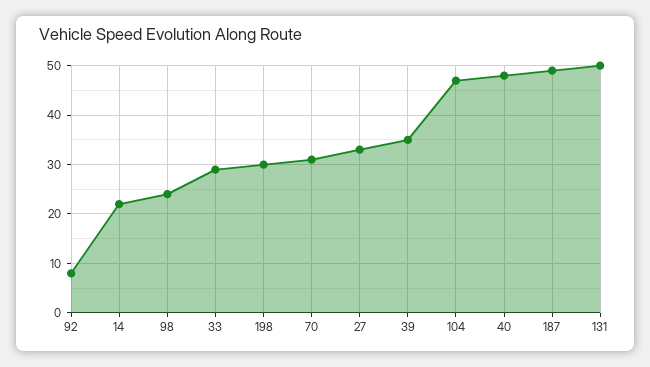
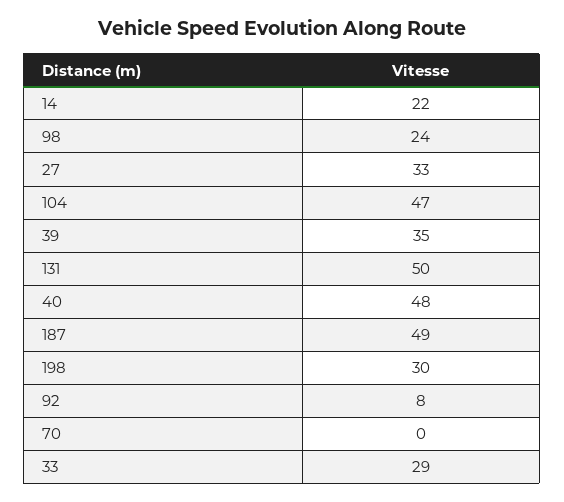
  {
    "92": 8,
    "14": 22,
    "98": 24,
    "33": 29,
    "198": 30,
-   "70": 30,
+   "70": 0,
    "27": 33,
    "39": 35,
    "104": 47,
    "40": 48,
    "187": 49,
    "131": 50
  }

